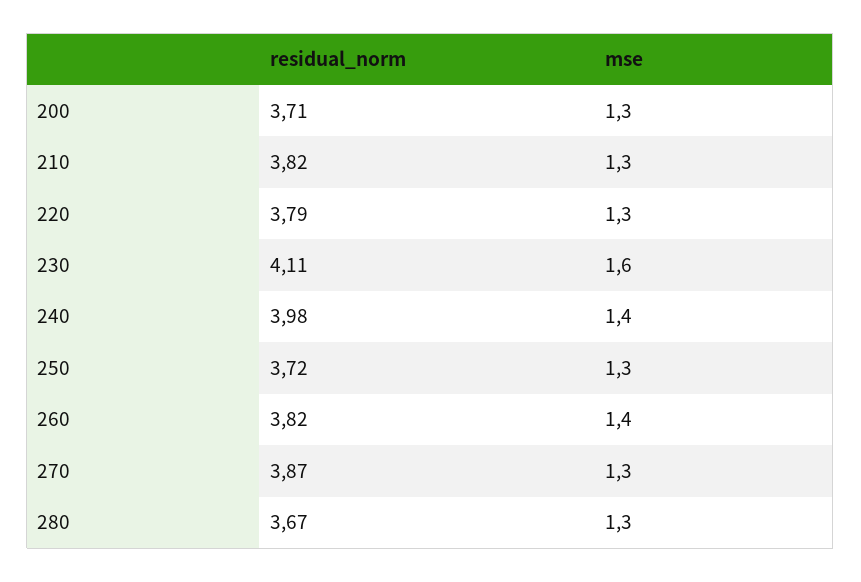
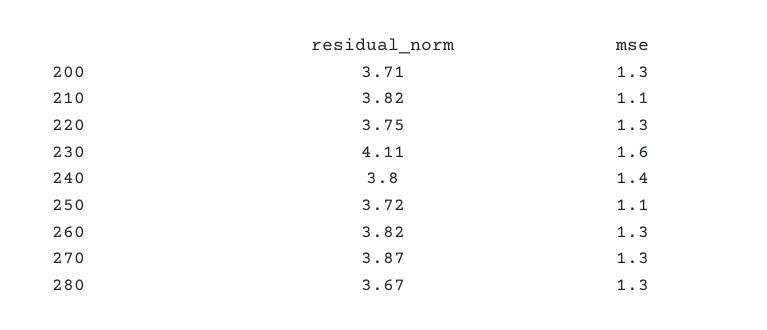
  {
    "residual_norm": {
      "200": 3.71,
      "210": 3.82,
-     "220": 3.79,
+     "220": 3.75,
      "230": 4.11,
-     "240": 3.98,
+     "240": 3.8,
      "250": 3.72,
      "260": 3.82,
      "270": 3.87,
      "280": 3.67
    },
    "mse": {
      "200": 1.3,
-     "210": 1.3,
+     "210": 1.1,
      "220": 1.3,
      "230": 1.6,
      "240": 1.4,
-     "250": 1.3,
+     "250": 1.1,
-     "260": 1.4,
+     "260": 1.3,
      "270": 1.3,
      "280": 1.3
    }
  }

